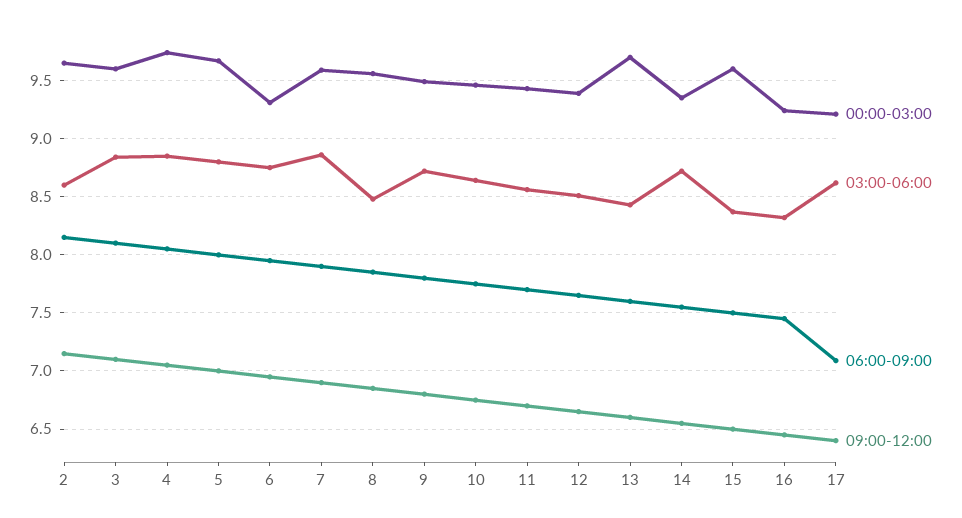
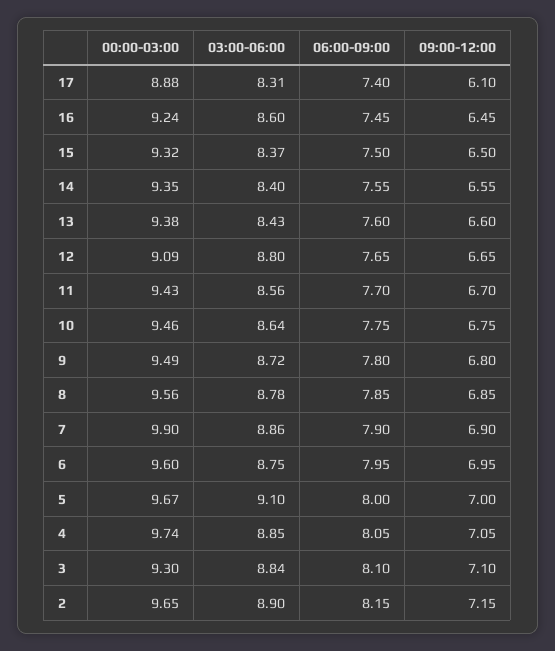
  {
    "00:00-03:00": {
      "2": 9.65,
-     "3": 9.6,
+     "3": 9.3,
      "4": 9.74,
      "5": 9.67,
-     "6": 9.3,
+     "6": 9.6,
-     "7": 9.6,
+     "7": 9.9,
      "8": 9.56,
      "9": 9.49,
      "10": 9.46,
      "11": 9.43,
-     "12": 9.4,
+     "12": 9.09,
-     "13": 9.7,
+     "13": 9.38,
      "14": 9.35,
-     "15": 9.6,
+     "15": 9.32,
      "16": 9.24,
-     "17": 9.2
+     "17": 8.88
    },
    "03:00-06:00": {
-     "2": 8.6,
+     "2": 8.9,
      "3": 8.84,
      "4": 8.85,
-     "5": 8.8,
+     "5": 9.1,
      "6": 8.75,
      "7": 8.86,
-     "8": 8.5,
+     "8": 8.78,
      "9": 8.72,
      "10": 8.64,
      "11": 8.56,
-     "12": 8.5,
+     "12": 8.8,
      "13": 8.43,
-     "14": 8.7,
+     "14": 8.4,
      "15": 8.37,
-     "16": 8.3,
+     "16": 8.6,
-     "17": 8.6
+     "17": 8.31
    },
    "06:00-09:00": {
      "2": 8.15,
      "3": 8.1,
      "4": 8.05,
      "5": 8,
      "6": 7.95,
      "7": 7.9,
      "8": 7.85,
      "9": 7.8,
      "10": 7.75,
      "11": 7.7,
      "12": 7.65,
      "13": 7.6,
      "14": 7.55,
      "15": 7.5,
      "16": 7.45,
-     "17": 7.1
+     "17": 7.4
    },
    "09:00-12:00": {
      "2": 7.15,
      "3": 7.1,
      "4": 7.05,
      "5": 7,
      "6": 6.95,
      "7": 6.9,
      "8": 6.85,
      "9": 6.8,
      "10": 6.75,
      "11": 6.7,
      "12": 6.65,
      "13": 6.6,
      "14": 6.55,
      "15": 6.5,
      "16": 6.45,
-     "17": 6.4
+     "17": 6.1
    }
  }

